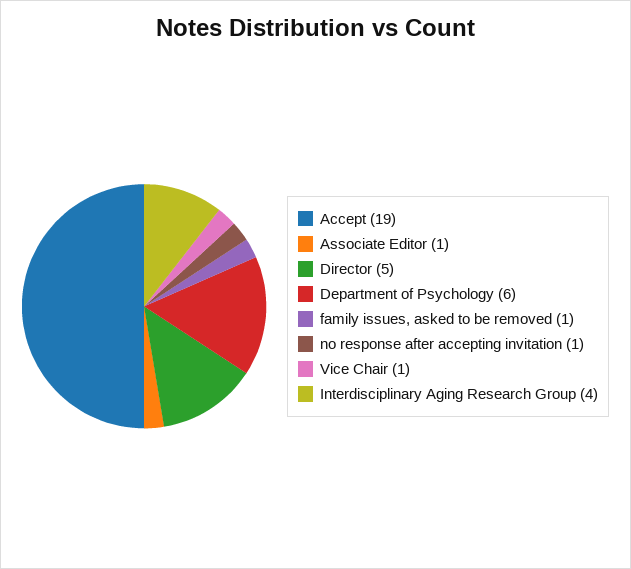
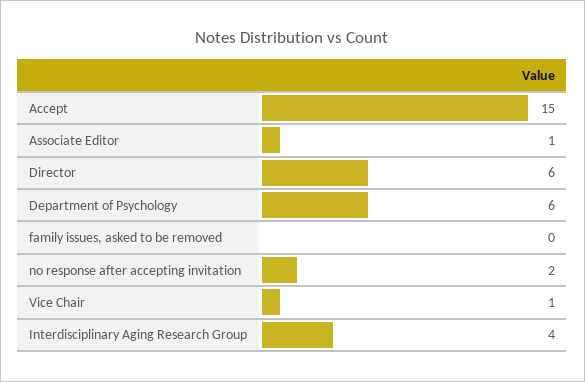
  {
-   "Accept": 19,
+   "Accept": 15,
    "Associate Editor": 1,
-   "Director": 5,
+   "Director": 6,
    "Department of Psychology": 6,
-   "family issues, asked to be removed": 1,
+   "family issues, asked to be removed": 0,
-   "no response after accepting invitation": 1,
+   "no response after accepting invitation": 2,
    "Vice Chair": 1,
    "Interdisciplinary Aging Research Group": 4
  }

